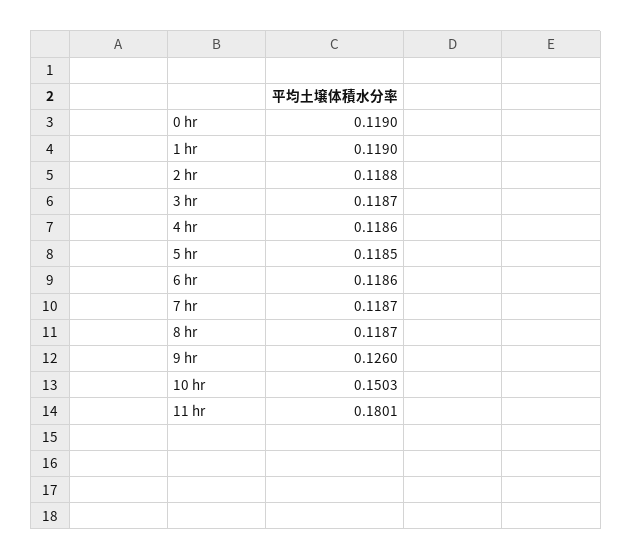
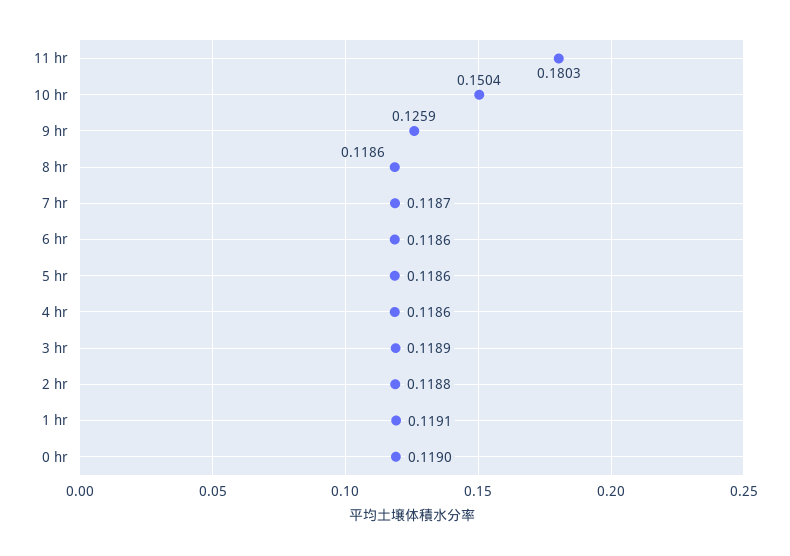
  {
    "0 hr": 0.119,
-   "1 hr": 0.119,
+   "1 hr": 0.1191,
    "2 hr": 0.1188,
-   "3 hr": 0.1187,
+   "3 hr": 0.1189,
    "4 hr": 0.1186,
-   "5 hr": 0.1185,
+   "5 hr": 0.1186,
    "6 hr": 0.1186,
    "7 hr": 0.1187,
-   "8 hr": 0.1187,
+   "8 hr": 0.1186,
-   "9 hr": 0.126,
+   "9 hr": 0.1259,
-   "10 hr": 0.1503,
+   "10 hr": 0.1504,
-   "11 hr": 0.1801
+   "11 hr": 0.1803
  }

